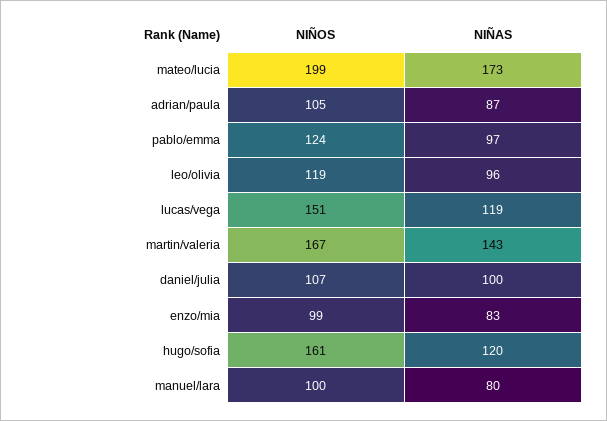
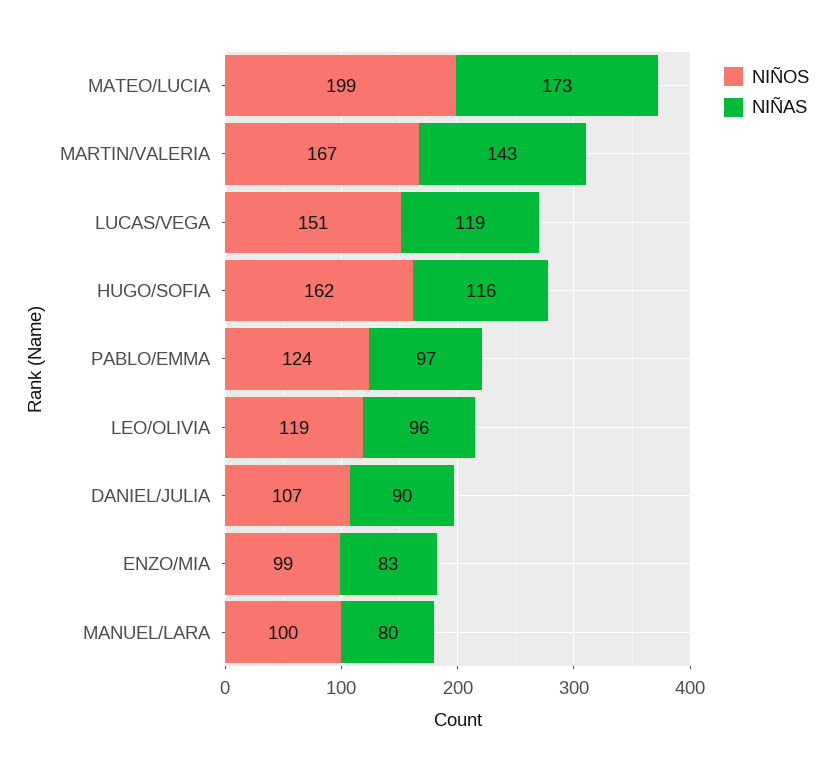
  {
    "NIÑOS": {
      "mateo/lucia": 199,
-     "adrian/paula": 105,
      "pablo/emma": 124,
      "leo/olivia": 119,
      "lucas/vega": 151,
      "martin/valeria": 167,
      "daniel/julia": 107,
      "enzo/mia": 99,
-     "hugo/sofia": 161,
+     "hugo/sofia": 162,
      "manuel/lara": 100
    },
    "NIÑAS": {
      "mateo/lucia": 173,
-     "adrian/paula": 87,
      "pablo/emma": 97,
      "leo/olivia": 96,
      "lucas/vega": 119,
      "martin/valeria": 143,
-     "daniel/julia": 100,
+     "daniel/julia": 90,
      "enzo/mia": 83,
-     "hugo/sofia": 120,
+     "hugo/sofia": 116,
      "manuel/lara": 80
    }
  }

